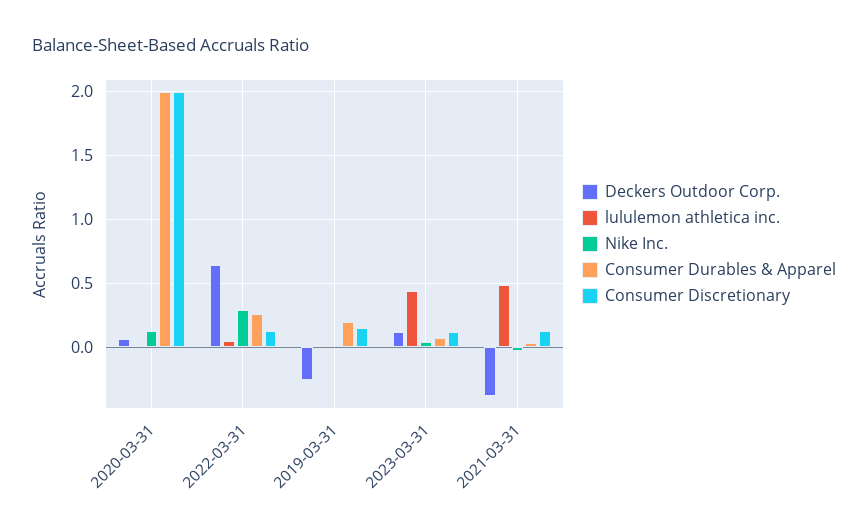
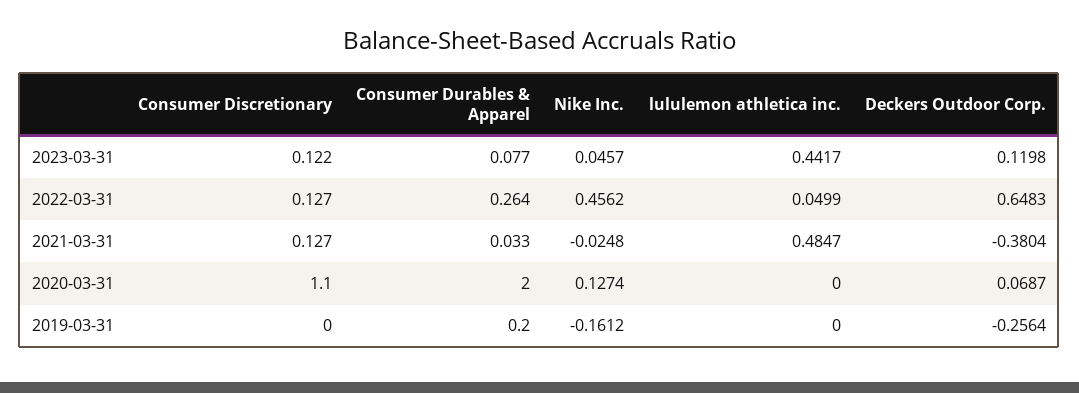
  {
    "Deckers Outdoor Corp.": {
      "2020-03-31": 0.0687,
      "2022-03-31": 0.6483,
      "2019-03-31": -0.2564,
      "2023-03-31": 0.1198,
      "2021-03-31": -0.3804
    },
    "lululemon athletica inc.": {
      "2020-03-31": 0,
      "2022-03-31": 0.0499,
      "2019-03-31": 0,
      "2023-03-31": 0.4417,
      "2021-03-31": 0.4847
    },
    "Nike Inc.": {
      "2020-03-31": 0.1274,
-     "2022-03-31": 0.3,
+     "2022-03-31": 0.4562,
-     "2019-03-31": 0,
+     "2019-03-31": -0.1612,
      "2023-03-31": 0.0457,
      "2021-03-31": -0.0248
    },
    "Consumer Durables & Apparel": {
      "2020-03-31": 2,
      "2022-03-31": 0.264,
      "2019-03-31": 0.2,
      "2023-03-31": 0.077,
      "2021-03-31": 0.033
    },
    "Consumer Discretionary": {
-     "2020-03-31": 2,
+     "2020-03-31": 1.1,
      "2022-03-31": 0.127,
-     "2019-03-31": 0.15,
+     "2019-03-31": 0,
      "2023-03-31": 0.122,
      "2021-03-31": 0.127
    }
  }

